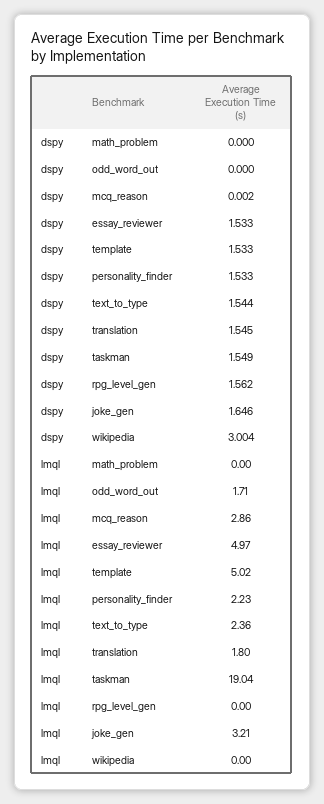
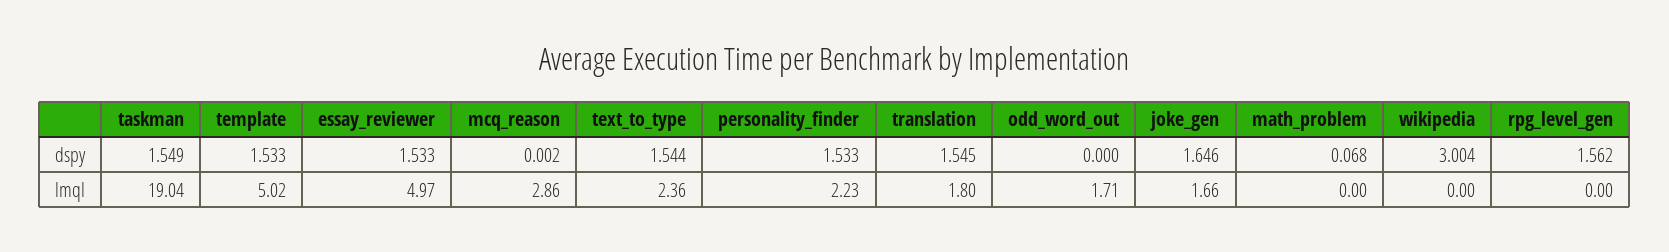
  {
    "dspy": {
-     "math_problem": 0,
+     "math_problem": 0.068,
      "odd_word_out": 0,
      "mcq_reason": 0.002,
      "essay_reviewer": 1.533,
      "template": 1.533,
      "personality_finder": 1.533,
      "text_to_type": 1.544,
      "translation": 1.545,
      "taskman": 1.549,
      "rpg_level_gen": 1.562,
      "joke_gen": 1.646,
      "wikipedia": 3.004
    },
    "lmql": {
      "math_problem": 0,
      "odd_word_out": 1.71,
      "mcq_reason": 2.86,
      "essay_reviewer": 4.97,
      "template": 5.02,
      "personality_finder": 2.23,
      "text_to_type": 2.36,
      "translation": 1.8,
      "taskman": 19.04,
      "rpg_level_gen": 0,
-     "joke_gen": 3.21,
+     "joke_gen": 1.66,
      "wikipedia": 0
    }
  }

